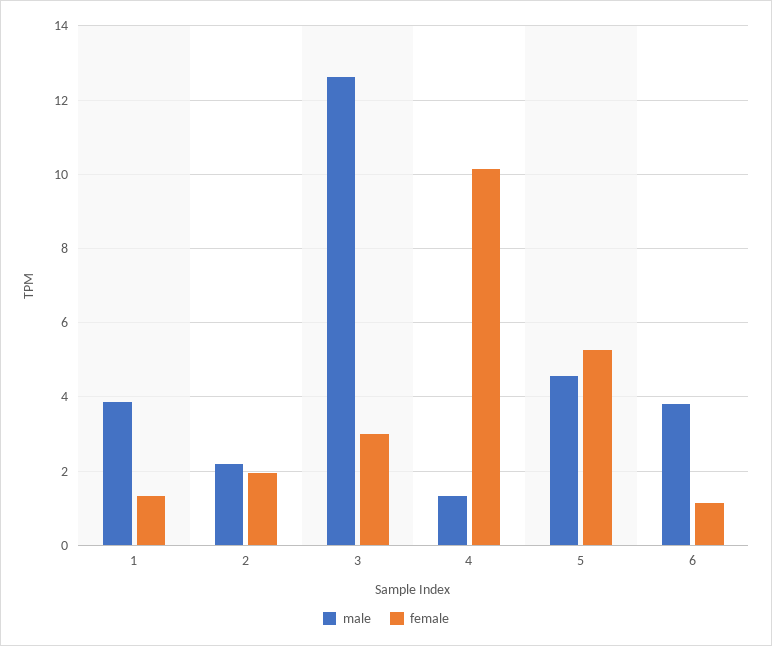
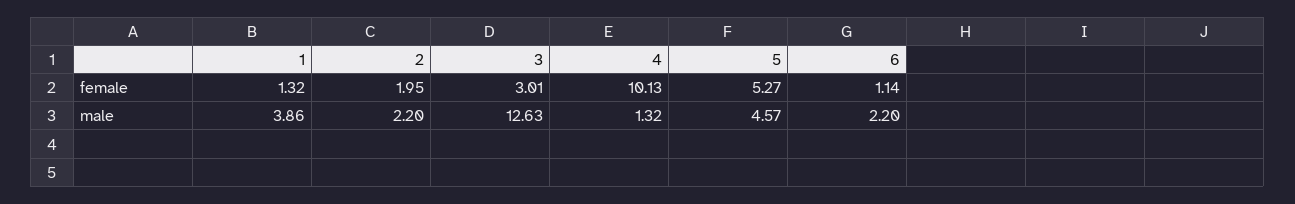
  {
    "male": {
      "1": 3.86,
      "2": 2.2,
      "3": 12.63,
      "4": 1.32,
      "5": 4.57,
-     "6": 3.8
+     "6": 2.2
    },
    "female": {
      "1": 1.32,
      "2": 1.95,
      "3": 3.01,
      "4": 10.13,
      "5": 5.27,
      "6": 1.14
    }
  }

